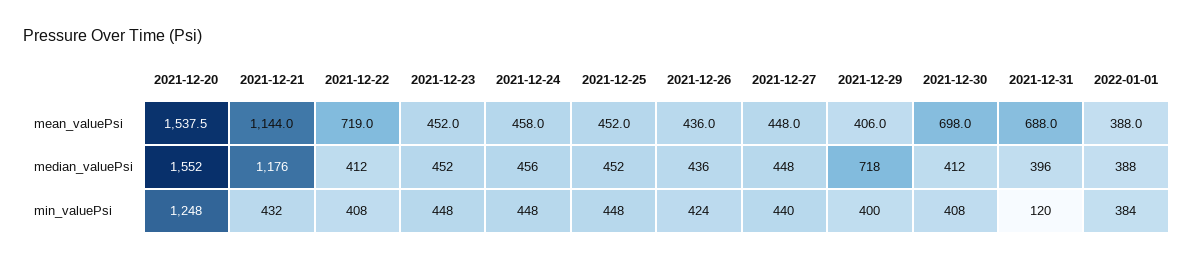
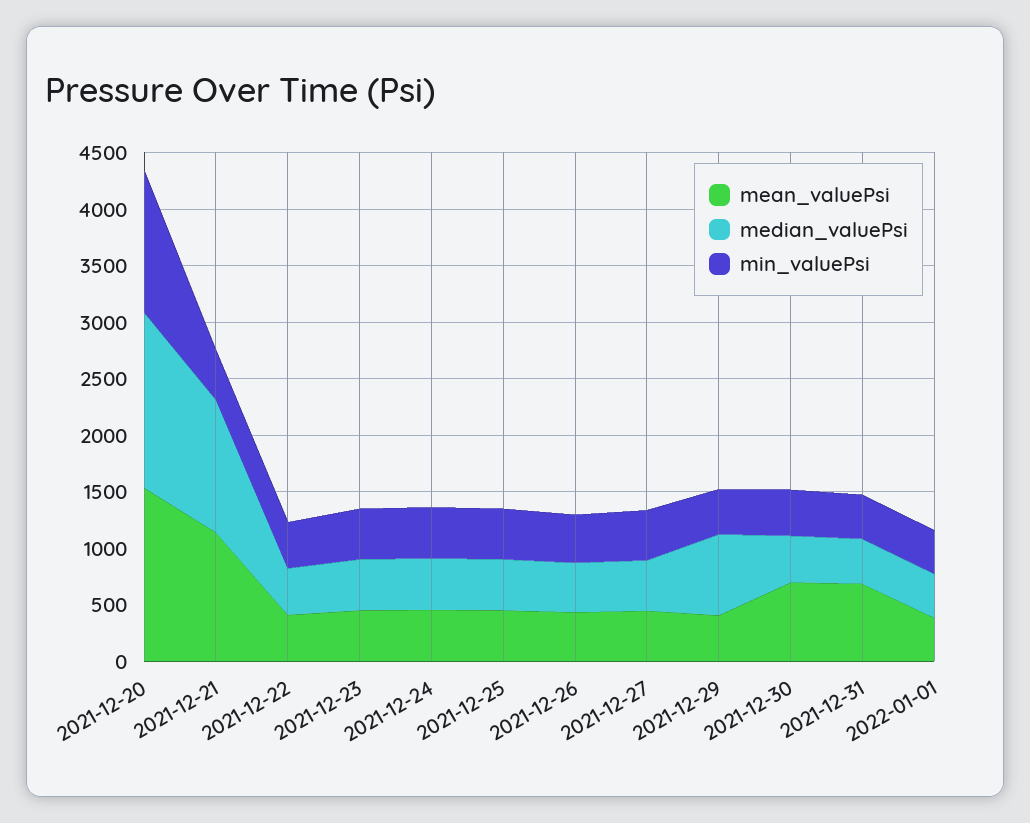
  {
    "mean_valuePsi": {
      "2021-12-20": 1537.5,
      "2021-12-21": 1144,
-     "2021-12-22": 719,
+     "2021-12-22": 400,
      "2021-12-23": 452,
      "2021-12-24": 458,
      "2021-12-25": 452,
      "2021-12-26": 436,
      "2021-12-27": 448,
      "2021-12-29": 406,
      "2021-12-30": 698,
      "2021-12-31": 688,
      "2022-01-01": 388
    },
    "median_valuePsi": {
      "2021-12-20": 1552,
      "2021-12-21": 1176,
      "2021-12-22": 412,
      "2021-12-23": 452,
      "2021-12-24": 456,
      "2021-12-25": 452,
      "2021-12-26": 436,
      "2021-12-27": 448,
      "2021-12-29": 718,
      "2021-12-30": 412,
      "2021-12-31": 396,
      "2022-01-01": 388
    },
    "min_valuePsi": {
      "2021-12-20": 1248,
      "2021-12-21": 432,
      "2021-12-22": 408,
      "2021-12-23": 448,
      "2021-12-24": 448,
      "2021-12-25": 448,
      "2021-12-26": 424,
      "2021-12-27": 440,
      "2021-12-29": 400,
      "2021-12-30": 408,
-     "2021-12-31": 120,
+     "2021-12-31": 400,
      "2022-01-01": 384
    }
  }

